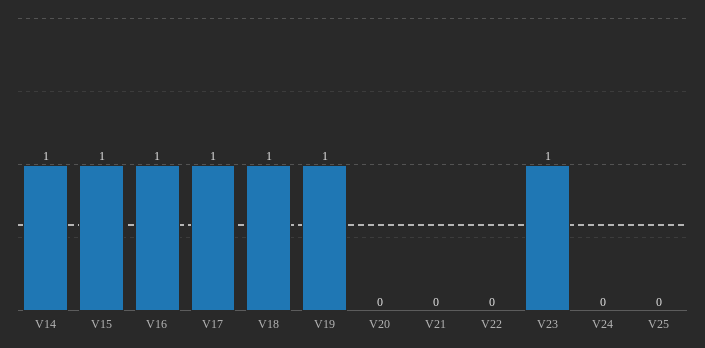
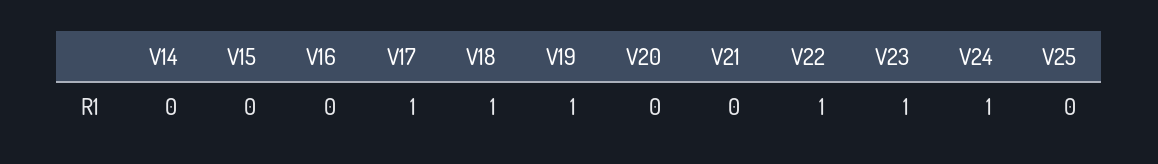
  {
-   "V14": 1,
+   "V14": 0,
-   "V15": 1,
+   "V15": 0,
-   "V16": 1,
+   "V16": 0,
    "V17": 1,
    "V18": 1,
    "V19": 1,
    "V20": 0,
    "V21": 0,
-   "V22": 0,
+   "V22": 1,
    "V23": 1,
-   "V24": 0,
+   "V24": 1,
    "V25": 0
  }

